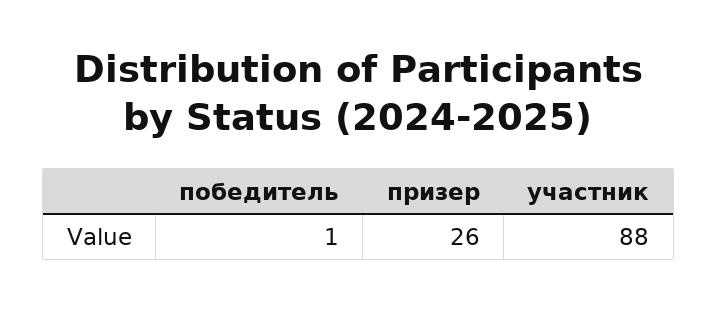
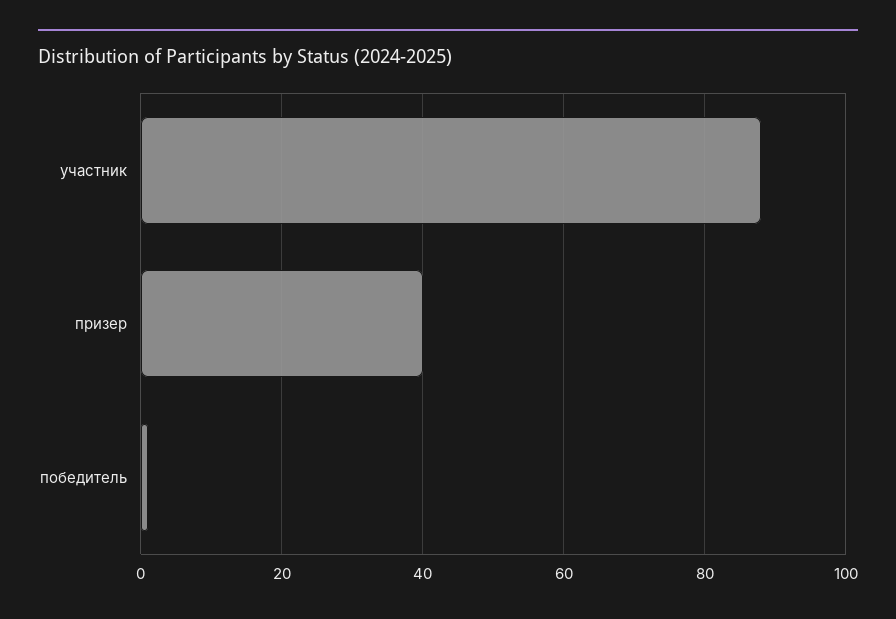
  {
    "победитель": 1,
-   "призер": 26,
+   "призер": 40,
    "участник": 88
  }

